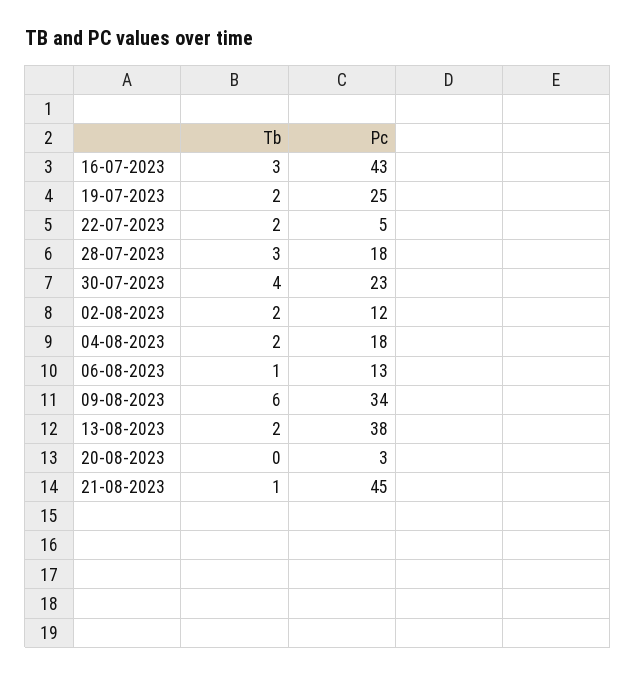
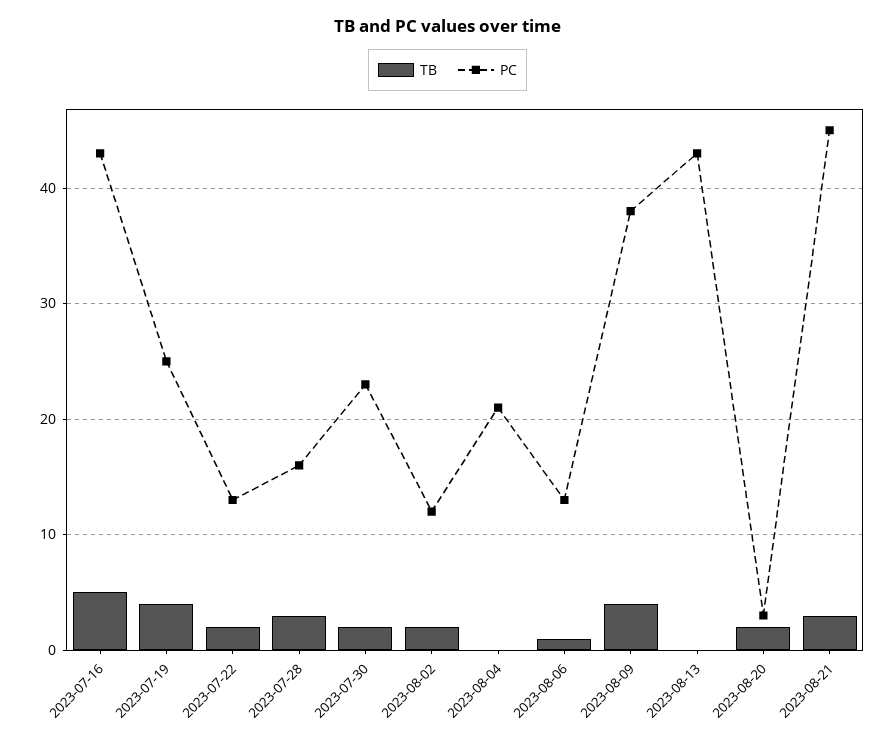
  {
    "Tb": {
-     "16-07-2023": 3,
+     "16-07-2023": 5,
-     "19-07-2023": 2,
+     "19-07-2023": 4,
      "22-07-2023": 2,
      "28-07-2023": 3,
-     "30-07-2023": 4,
+     "30-07-2023": 2,
      "02-08-2023": 2,
-     "04-08-2023": 2,
+     "04-08-2023": 0,
      "06-08-2023": 1,
-     "09-08-2023": 6,
+     "09-08-2023": 4,
-     "13-08-2023": 2,
+     "13-08-2023": 0,
-     "20-08-2023": 0,
+     "20-08-2023": 2,
-     "21-08-2023": 1
+     "21-08-2023": 3
    },
    "Pc": {
      "16-07-2023": 43,
      "19-07-2023": 25,
-     "22-07-2023": 5,
+     "22-07-2023": 13,
-     "28-07-2023": 18,
+     "28-07-2023": 16,
      "30-07-2023": 23,
      "02-08-2023": 12,
-     "04-08-2023": 18,
+     "04-08-2023": 21,
      "06-08-2023": 13,
-     "09-08-2023": 34,
+     "09-08-2023": 38,
-     "13-08-2023": 38,
+     "13-08-2023": 43,
      "20-08-2023": 3,
      "21-08-2023": 45
    }
  }

